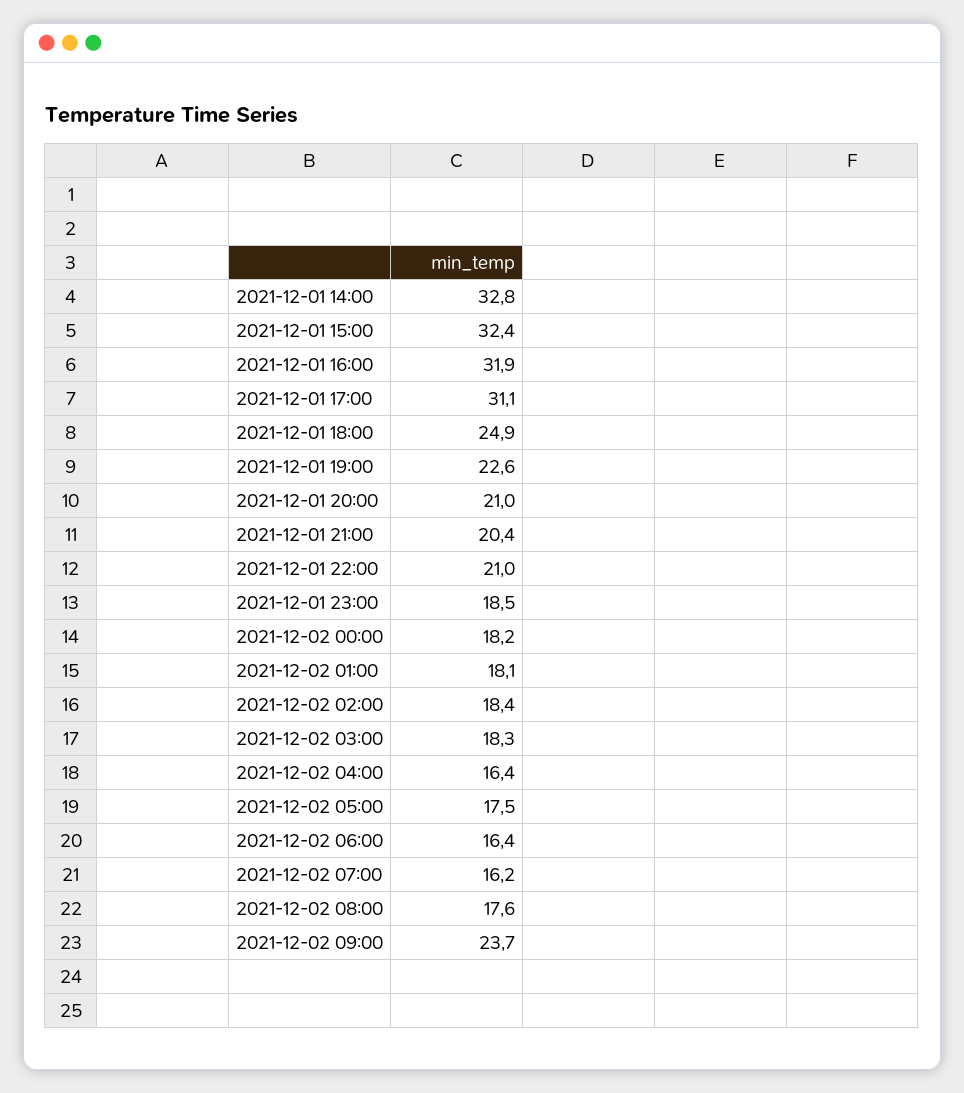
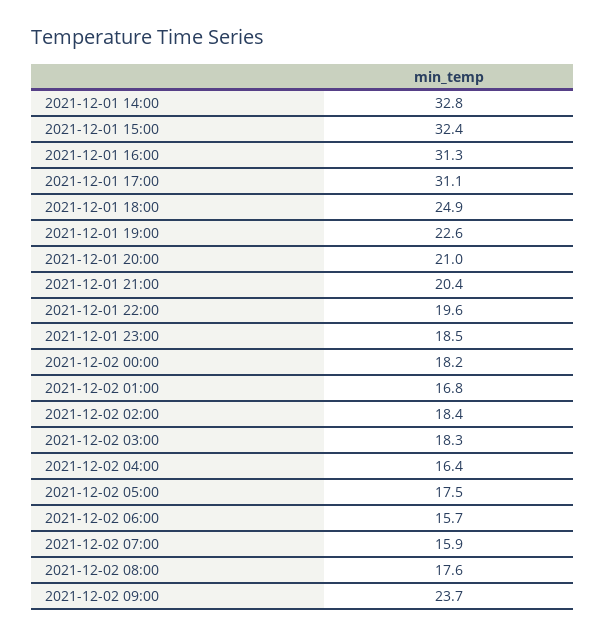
  {
    "2021-12-01 14:00": 32.8,
    "2021-12-01 15:00": 32.4,
-   "2021-12-01 16:00": 31.9,
+   "2021-12-01 16:00": 31.3,
    "2021-12-01 17:00": 31.1,
    "2021-12-01 18:00": 24.9,
    "2021-12-01 19:00": 22.6,
    "2021-12-01 20:00": 21,
    "2021-12-01 21:00": 20.4,
-   "2021-12-01 22:00": 21,
+   "2021-12-01 22:00": 19.6,
    "2021-12-01 23:00": 18.5,
    "2021-12-02 00:00": 18.2,
-   "2021-12-02 01:00": 18.1,
+   "2021-12-02 01:00": 16.8,
    "2021-12-02 02:00": 18.4,
    "2021-12-02 03:00": 18.3,
    "2021-12-02 04:00": 16.4,
    "2021-12-02 05:00": 17.5,
-   "2021-12-02 06:00": 16.4,
+   "2021-12-02 06:00": 15.7,
-   "2021-12-02 07:00": 16.2,
+   "2021-12-02 07:00": 15.9,
    "2021-12-02 08:00": 17.6,
    "2021-12-02 09:00": 23.7
  }

